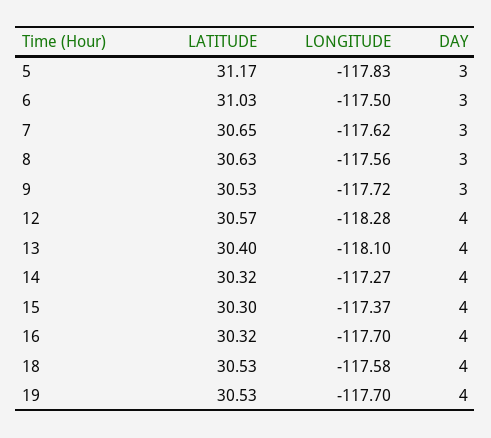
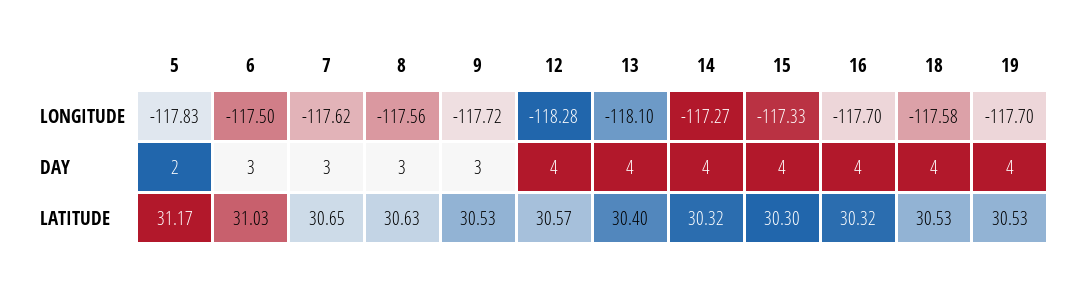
  {
    "LATITUDE": {
      "5": 31.17,
      "6": 31.03,
      "7": 30.65,
      "8": 30.63,
      "9": 30.53,
      "12": 30.57,
      "13": 30.4,
      "14": 30.32,
      "15": 30.3,
      "16": 30.32,
      "18": 30.53,
      "19": 30.53
    },
    "LONGITUDE": {
      "5": -117.83,
      "6": -117.5,
      "7": -117.62,
      "8": -117.56,
      "9": -117.72,
      "12": -118.28,
      "13": -118.1,
      "14": -117.27,
-     "15": -117.37,
+     "15": -117.33,
      "16": -117.7,
      "18": -117.58,
      "19": -117.7
    },
    "DAY": {
-     "5": 3,
+     "5": 2,
      "6": 3,
      "7": 3,
      "8": 3,
      "9": 3,
      "12": 4,
      "13": 4,
      "14": 4,
      "15": 4,
      "16": 4,
      "18": 4,
      "19": 4
    }
  }

